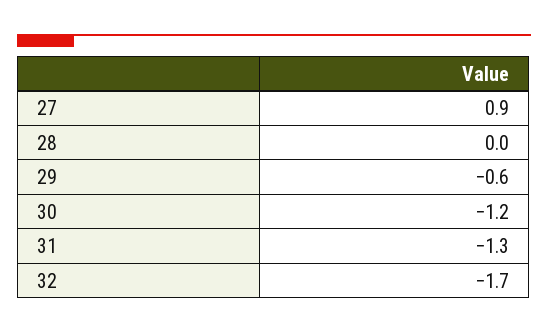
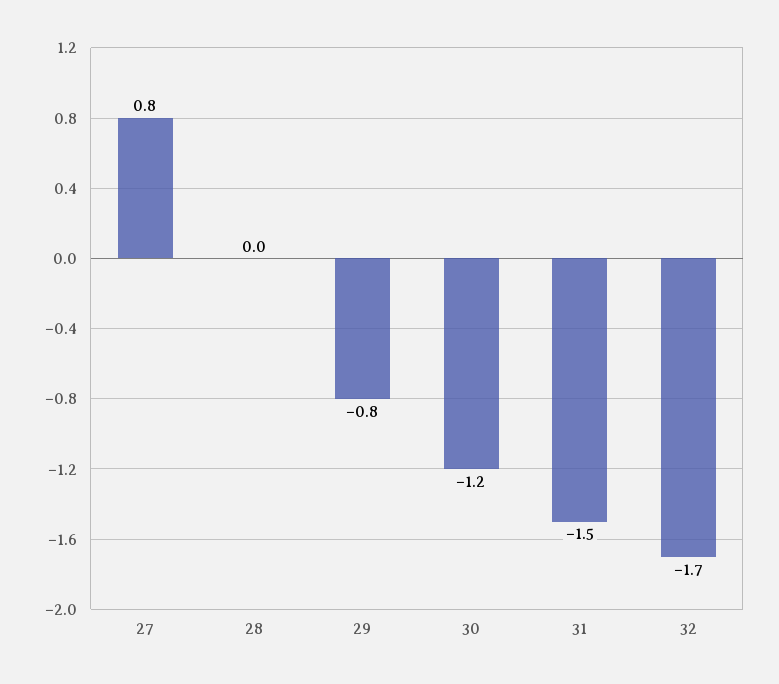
  {
-   "27": 0.9,
+   "27": 0.8,
    "28": 0,
-   "29": -0.6,
+   "29": -0.8,
    "30": -1.2,
-   "31": -1.3,
+   "31": -1.5,
    "32": -1.7
  }

